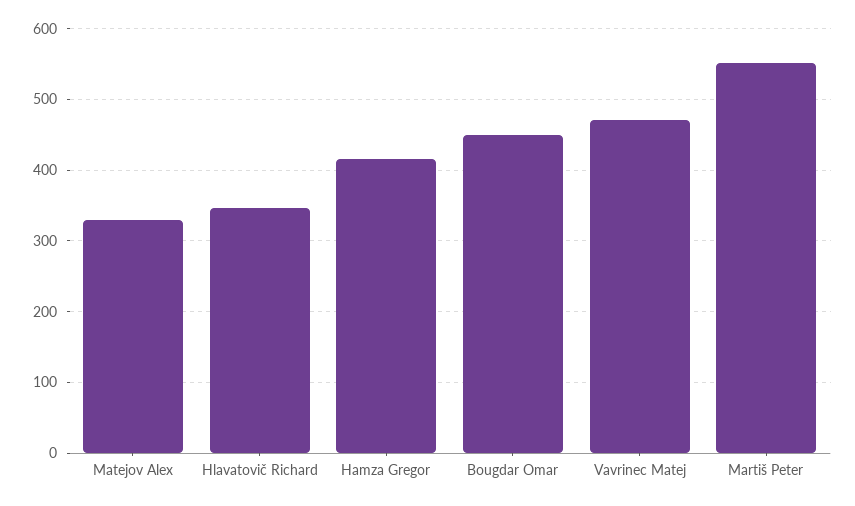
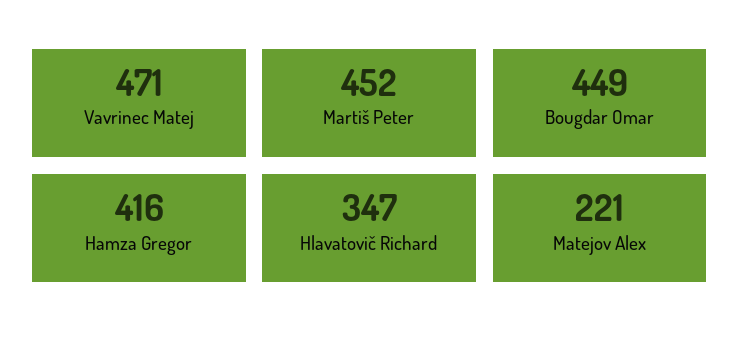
  {
-   "Matejov Alex": 330,
+   "Matejov Alex": 221,
    "Hlavatovič Richard": 347,
    "Hamza Gregor": 416,
    "Bougdar Omar": 449,
    "Vavrinec Matej": 471,
-   "Martiš Peter": 550
+   "Martiš Peter": 452
  }

